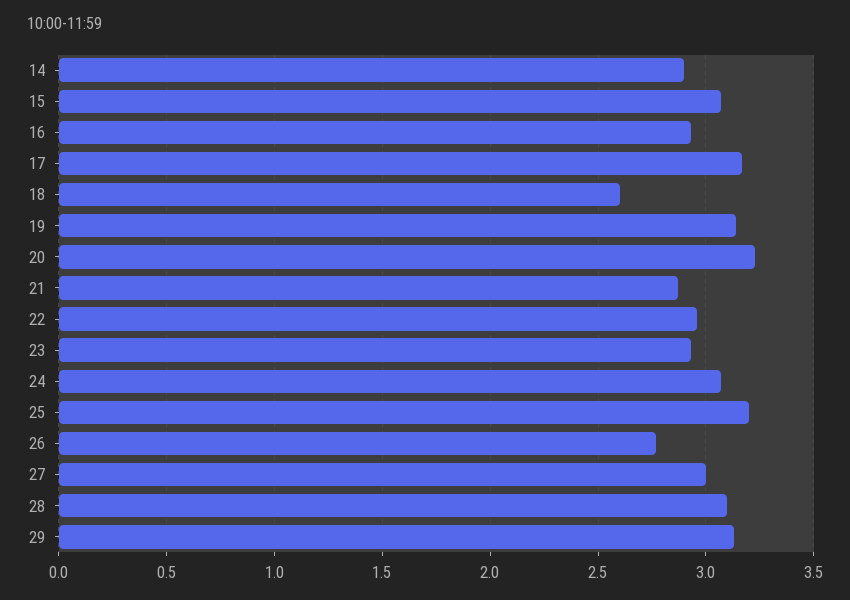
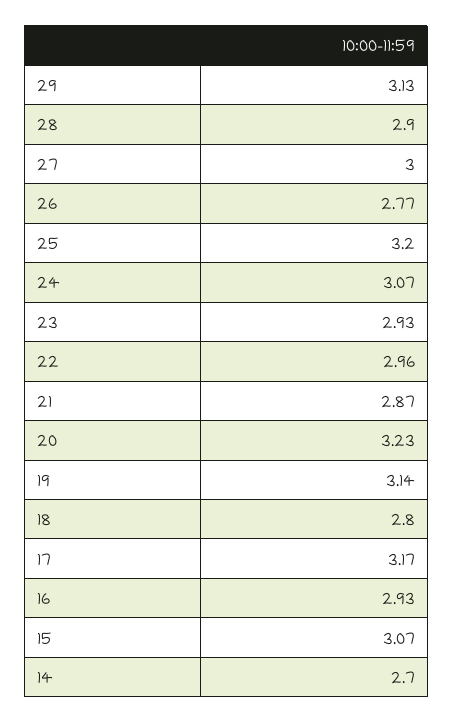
  {
-   "14": 2.9,
+   "14": 2.7,
    "15": 3.07,
    "16": 2.93,
    "17": 3.17,
-   "18": 2.6,
+   "18": 2.8,
    "19": 3.14,
    "20": 3.23,
    "21": 2.87,
    "22": 2.96,
    "23": 2.93,
    "24": 3.07,
    "25": 3.2,
    "26": 2.77,
    "27": 3,
-   "28": 3.1,
+   "28": 2.9,
    "29": 3.13
  }

